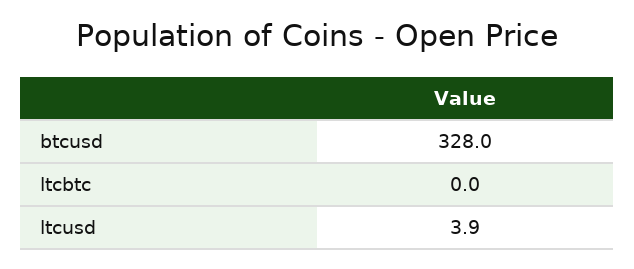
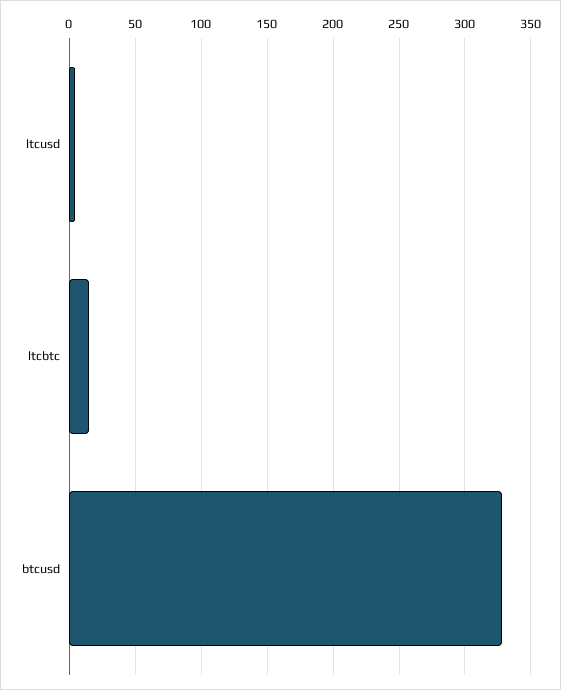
  {
    "btcusd": 328,
-   "ltcbtc": 0,
+   "ltcbtc": 15,
    "ltcusd": 3.9
  }

